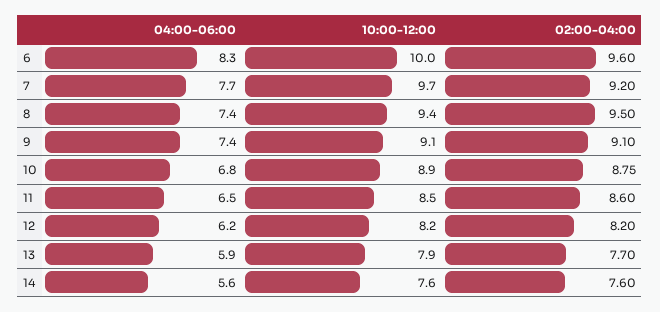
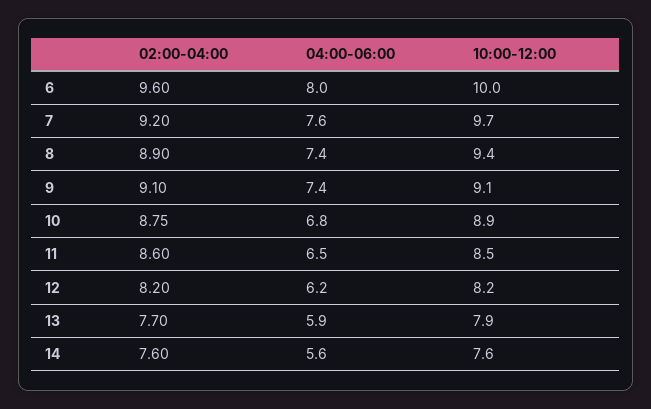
  {
    "04:00-06:00": {
-     "6": 8.3,
+     "6": 8,
-     "7": 7.7,
+     "7": 7.6,
      "8": 7.4,
      "9": 7.4,
      "10": 6.8,
      "11": 6.5,
      "12": 6.2,
      "13": 5.9,
      "14": 5.6
    },
    "10:00-12:00": {
      "6": 10,
      "7": 9.7,
      "8": 9.4,
      "9": 9.1,
      "10": 8.9,
      "11": 8.5,
      "12": 8.2,
      "13": 7.9,
      "14": 7.6
    },
    "02:00-04:00": {
      "6": 9.6,
      "7": 9.2,
-     "8": 9.5,
+     "8": 8.9,
      "9": 9.1,
      "10": 8.75,
      "11": 8.6,
      "12": 8.2,
      "13": 7.7,
      "14": 7.6
    }
  }

